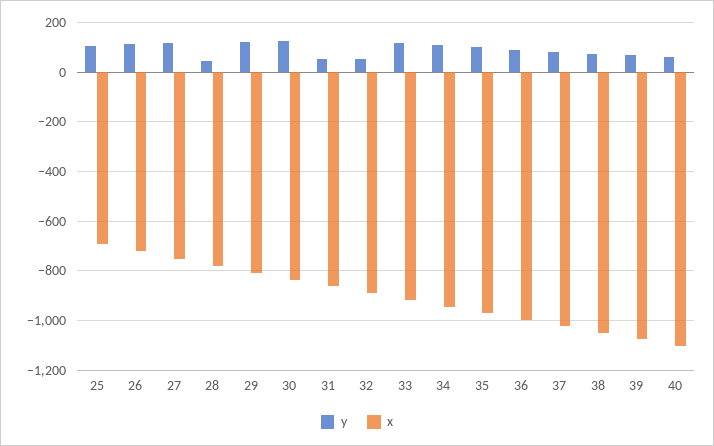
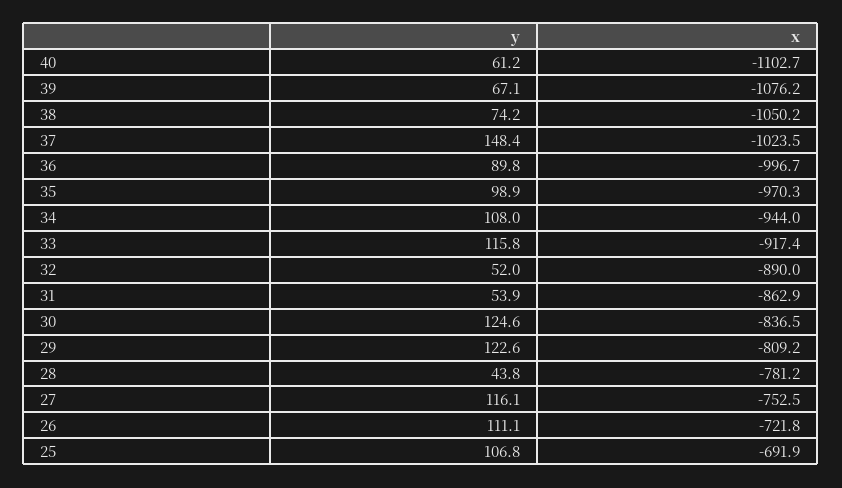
  {
    "y": {
      "25": 106.8,
      "26": 111.1,
      "27": 116.1,
      "28": 43.8,
      "29": 122.6,
      "30": 124.6,
      "31": 53.9,
      "32": 52,
      "33": 115.8,
      "34": 108,
      "35": 98.9,
      "36": 89.8,
-     "37": 75,
+     "37": 148.4,
      "38": 74.2,
      "39": 67.1,
      "40": 61.2
    },
    "x": {
      "25": -691.9,
      "26": -721.8,
      "27": -752.5,
      "28": -781.2,
      "29": -809.2,
      "30": -836.5,
      "31": -862.9,
      "32": -890,
      "33": -917.4,
      "34": -944,
      "35": -970.3,
      "36": -996.7,
      "37": -1023.5,
      "38": -1050.2,
      "39": -1076.2,
      "40": -1102.7
    }
  }

